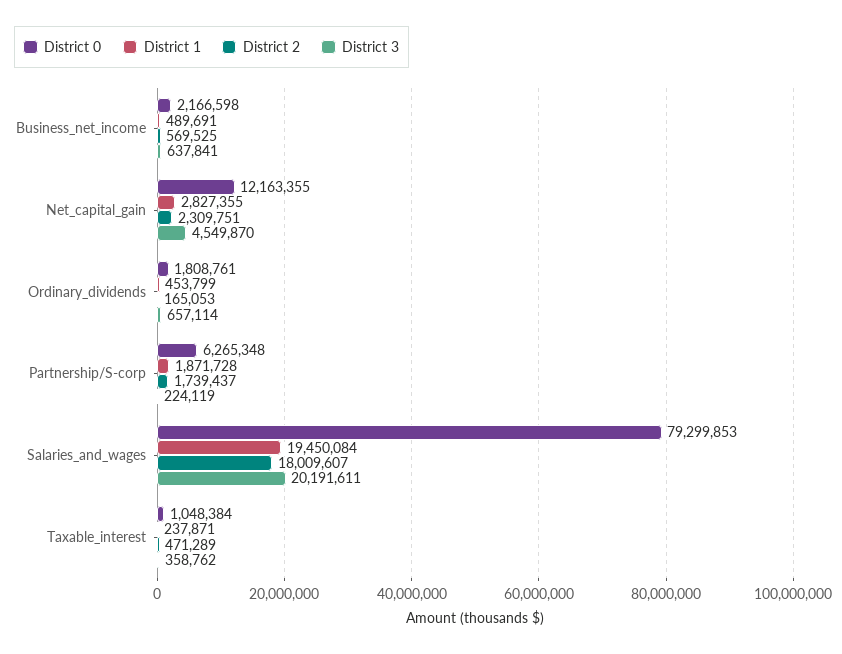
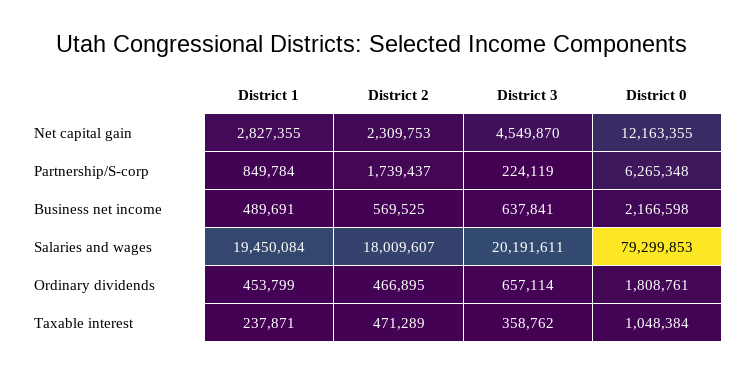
  {
    "District 0": {
      "Business_net_income": 2166598,
      "Net_capital_gain": 12163355,
      "Ordinary_dividends": 1808761,
      "Partnership/S-corp": 6265348,
      "Salaries_and_wages": 79299853,
      "Taxable_interest": 1048384
    },
    "District 1": {
      "Business_net_income": 489691,
      "Net_capital_gain": 2827355,
      "Ordinary_dividends": 453799,
-     "Partnership/S-corp": 1871728,
+     "Partnership/S-corp": 849784,
      "Salaries_and_wages": 19450084,
      "Taxable_interest": 237871
    },
    "District 2": {
      "Business_net_income": 569525,
-     "Net_capital_gain": 2309751,
+     "Net_capital_gain": 2309753,
-     "Ordinary_dividends": 165053,
+     "Ordinary_dividends": 466895,
      "Partnership/S-corp": 1739437,
      "Salaries_and_wages": 18009607,
      "Taxable_interest": 471289
    },
    "District 3": {
      "Business_net_income": 637841,
      "Net_capital_gain": 4549870,
      "Ordinary_dividends": 657114,
      "Partnership/S-corp": 224119,
      "Salaries_and_wages": 20191611,
      "Taxable_interest": 358762
    }
  }

